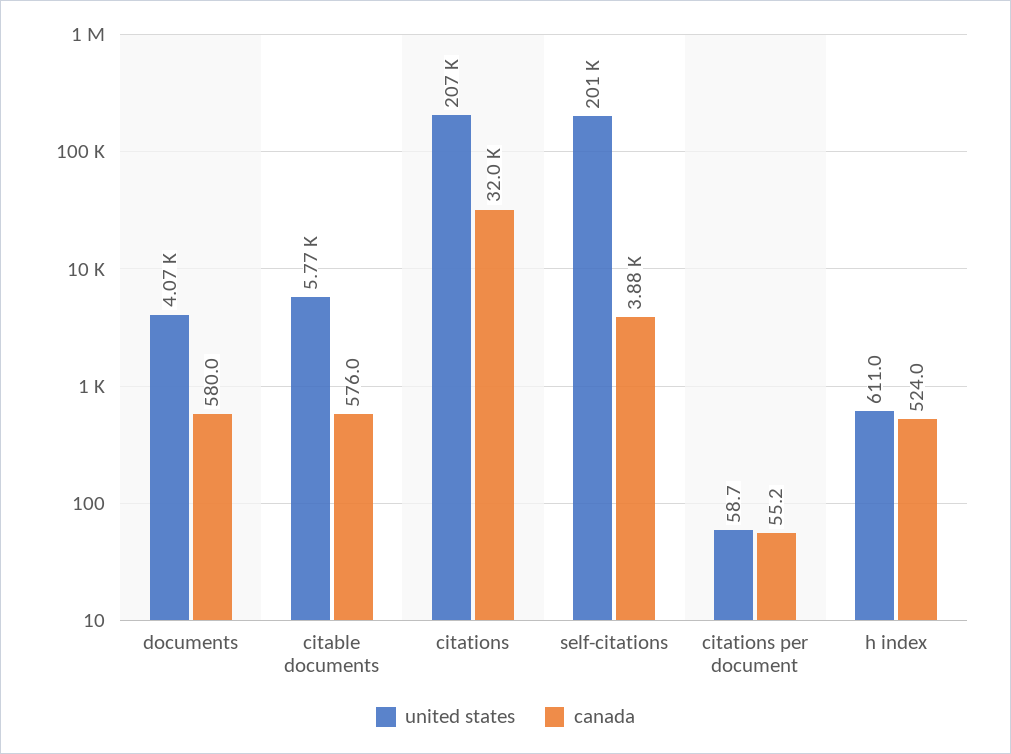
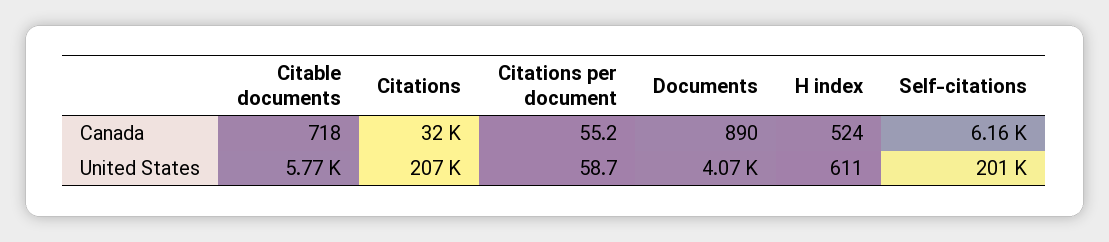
  {
    "united states": {
      "documents": 4070,
      "citable documents": 5770,
      "citations": 207000,
      "self-citations": 201000,
      "citations per document": 58.7,
      "h index": 611
    },
    "canada": {
-     "documents": 580,
+     "documents": 890,
-     "citable documents": 576,
+     "citable documents": 718,
      "citations": 32000,
-     "self-citations": 3880,
+     "self-citations": 6160,
      "citations per document": 55.2,
      "h index": 524
    }
  }

